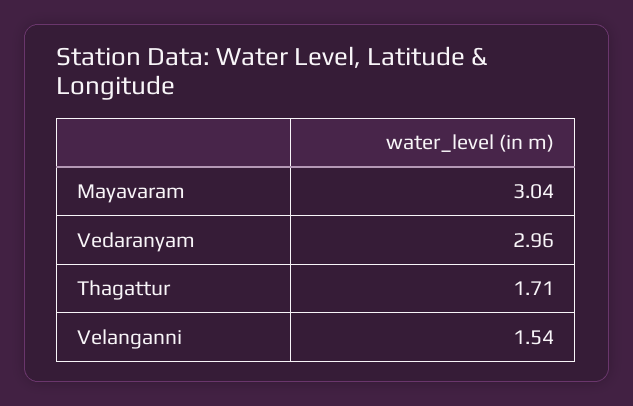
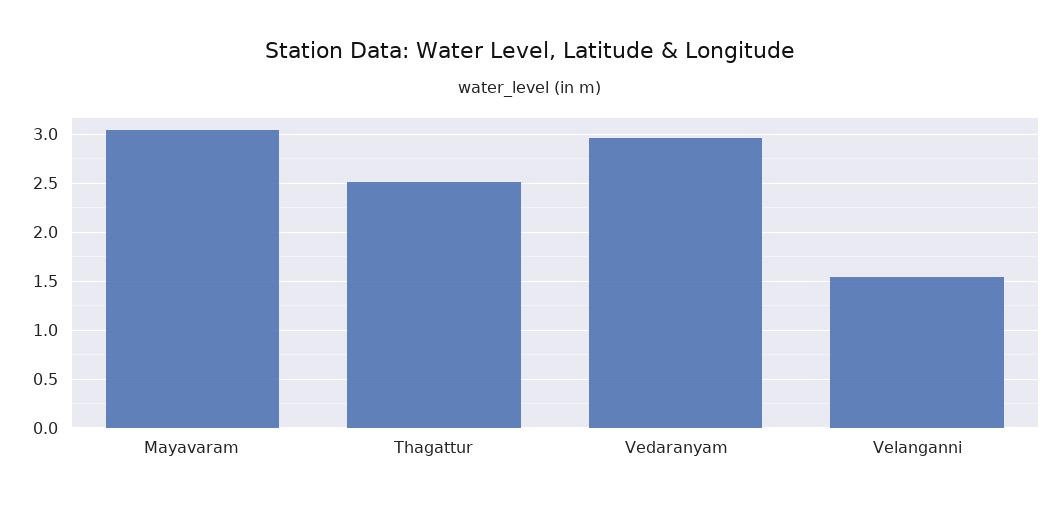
  {
    "Mayavaram": 3.04,
    "Vedaranyam": 2.96,
-   "Thagattur": 1.71,
+   "Thagattur": 2.5,
    "Velanganni": 1.54
  }

